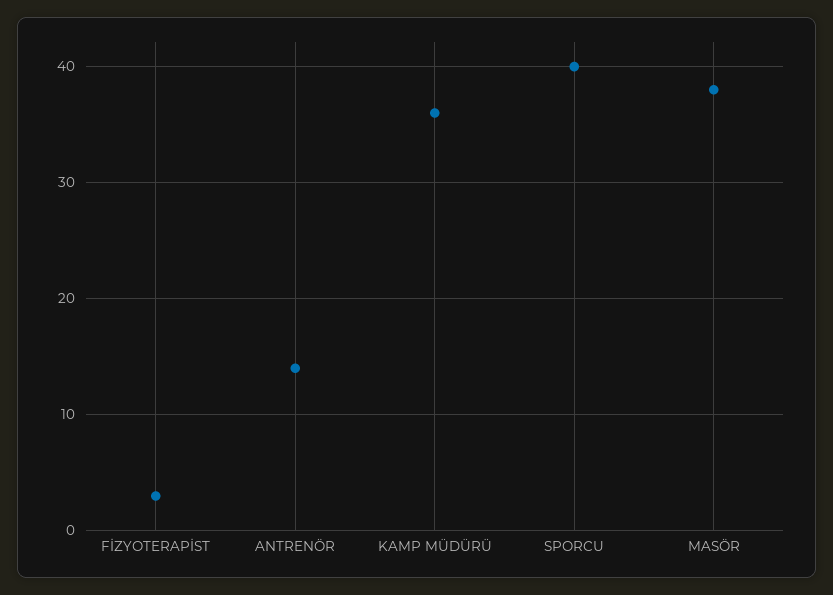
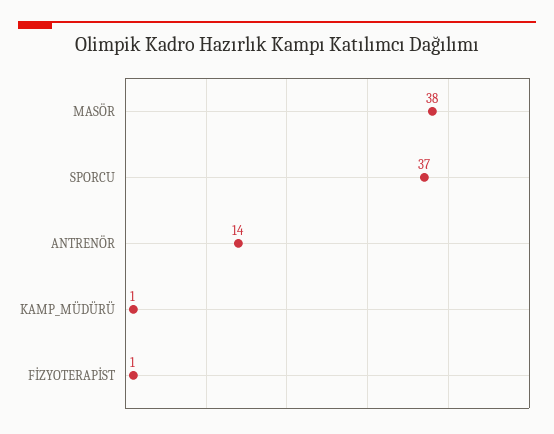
  {
-   "FİZYOTERAPİST": 3,
+   "FİZYOTERAPİST": 1,
    "ANTRENÖR": 14,
-   "KAMP MÜDÜRÜ": 36,
+   "KAMP MÜDÜRÜ": 1,
-   "SPORCU": 40,
+   "SPORCU": 37,
    "MASÖR": 38
  }

